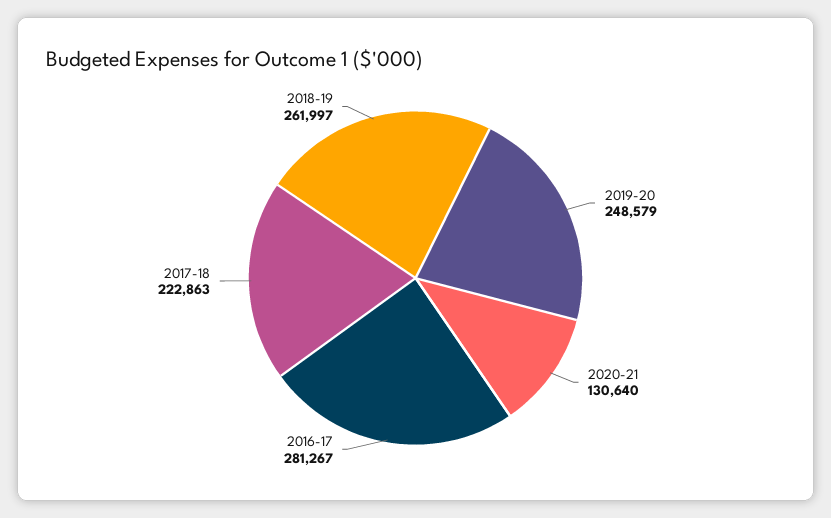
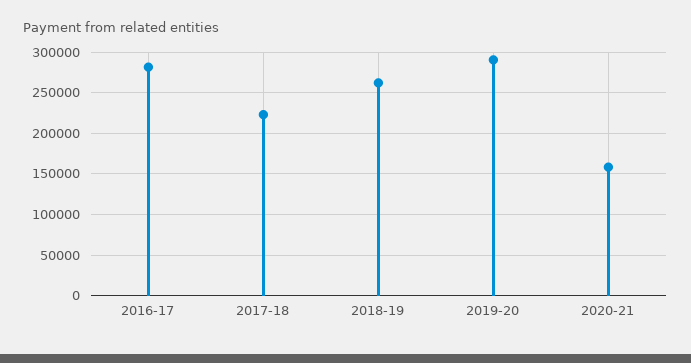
  {
-   "2019-20": 248579,
+   "2019-20": 290000,
-   "2020-21": 130640,
+   "2020-21": 160000,
    "2016-17": 281267,
    "2017-18": 222863,
    "2018-19": 261997
  }

